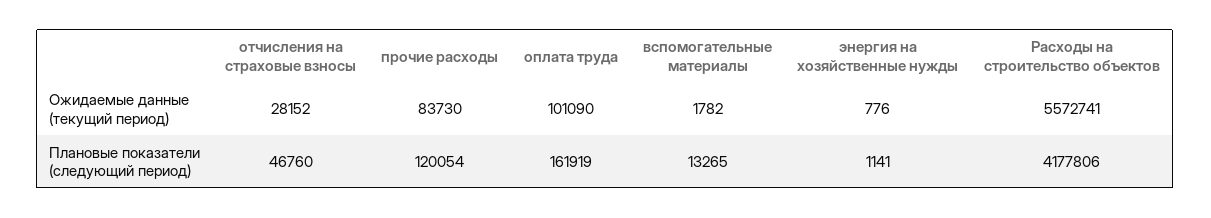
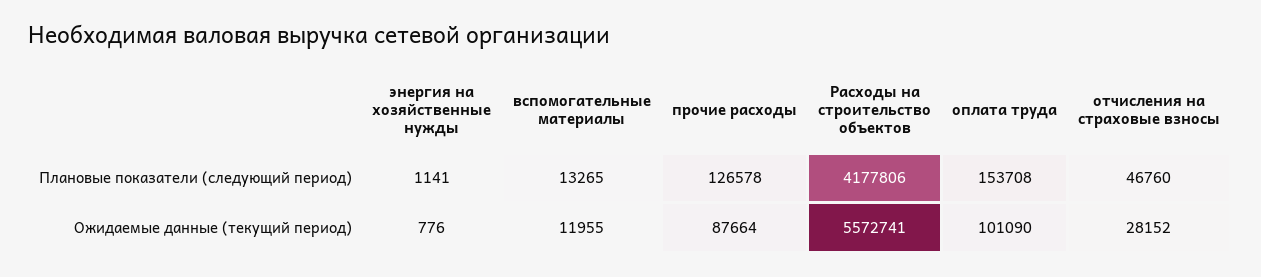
  {
    "отчисления на страховые взносы": {
      "Ожидаемые данные (текущий период)": 28152,
      "Плановые показатели (следующий период)": 46760
    },
    "прочие расходы": {
-     "Ожидаемые данные (текущий период)": 83730,
+     "Ожидаемые данные (текущий период)": 87664,
-     "Плановые показатели (следующий период)": 120054
+     "Плановые показатели (следующий период)": 126578
    },
    "оплата труда": {
      "Ожидаемые данные (текущий период)": 101090,
-     "Плановые показатели (следующий период)": 161919
+     "Плановые показатели (следующий период)": 153708
    },
    "вспомогательные материалы": {
-     "Ожидаемые данные (текущий период)": 1782,
+     "Ожидаемые данные (текущий период)": 11955,
      "Плановые показатели (следующий период)": 13265
    },
    "энергия на хозяйственные нужды": {
      "Ожидаемые данные (текущий период)": 776,
      "Плановые показатели (следующий период)": 1141
    },
    "Расходы на строительство объектов": {
      "Ожидаемые данные (текущий период)": 5572741,
      "Плановые показатели (следующий период)": 4177806
    }
  }

